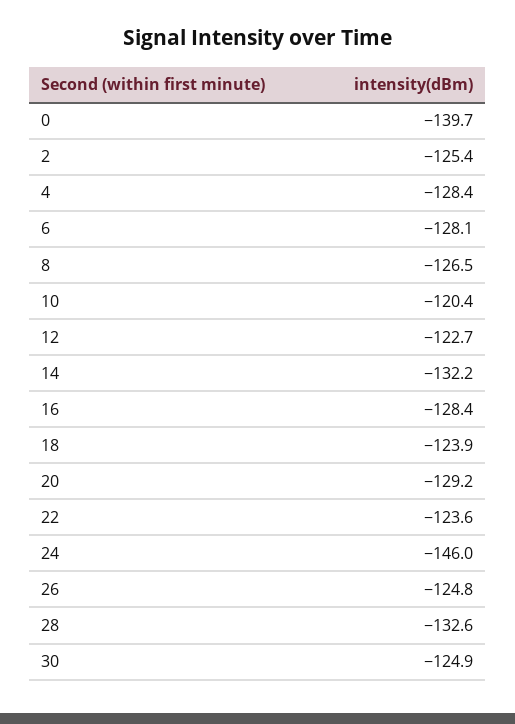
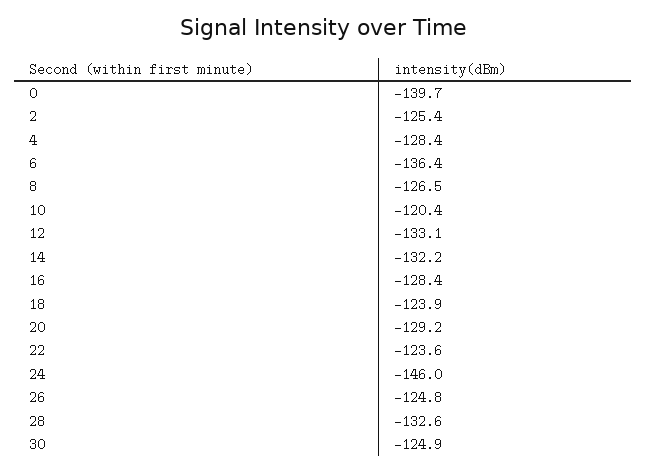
  {
    "0": -139.7,
    "2": -125.4,
    "4": -128.4,
-   "6": -128.1,
+   "6": -136.4,
    "8": -126.5,
    "10": -120.4,
-   "12": -122.7,
+   "12": -133.1,
    "14": -132.2,
    "16": -128.4,
    "18": -123.9,
    "20": -129.2,
    "22": -123.6,
    "24": -146,
    "26": -124.8,
    "28": -132.6,
    "30": -124.9
  }

